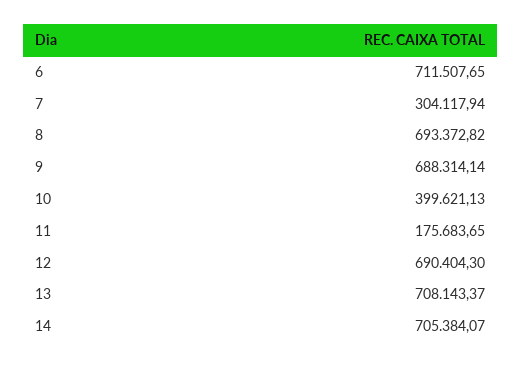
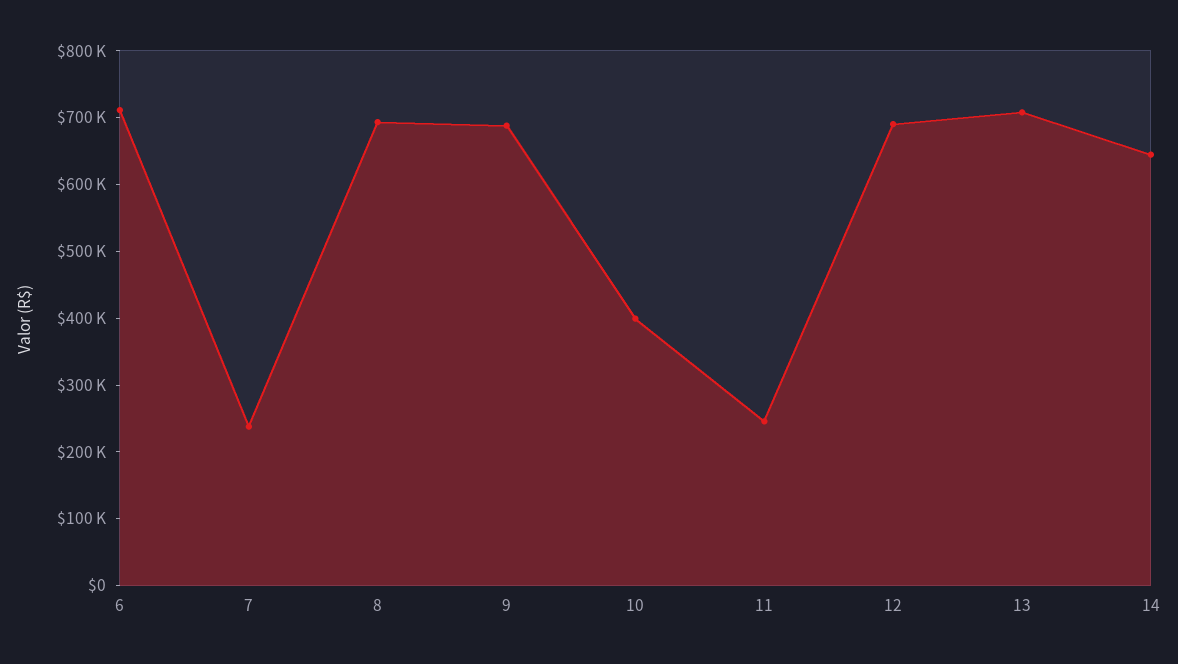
  {
    "6": 711507.65,
-   "7": 304117.94,
+   "7": 240000,
    "8": 693372.82,
    "9": 688314.14,
    "10": 399621.13,
-   "11": 175683.65,
+   "11": 240000,
    "12": 690404.3,
    "13": 708143.37,
-   "14": 705384.07
+   "14": 640000
  }

